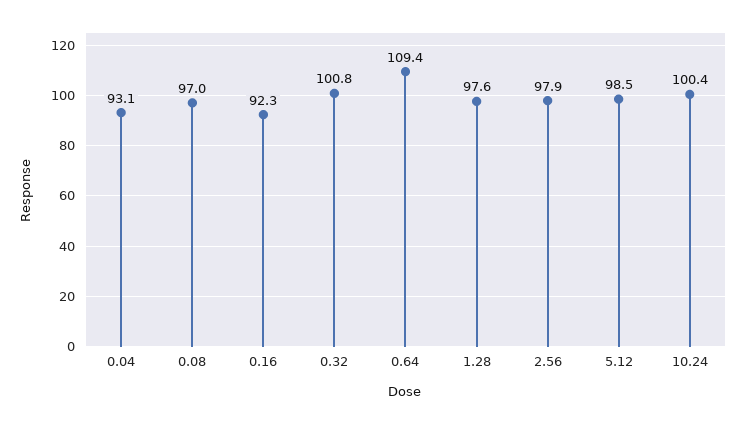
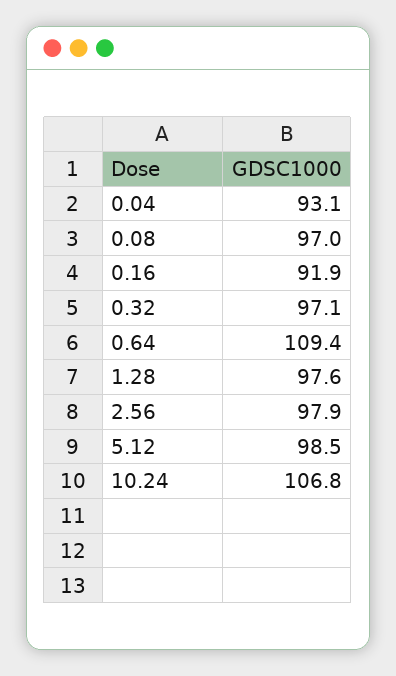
  {
    "0.04": 93.1,
    "0.08": 97,
-   "0.16": 92.3,
+   "0.16": 91.9,
-   "0.32": 100.8,
+   "0.32": 97.1,
    "0.64": 109.4,
    "1.28": 97.6,
    "2.56": 97.9,
    "5.12": 98.5,
-   "10.24": 100.4
+   "10.24": 106.8
  }

